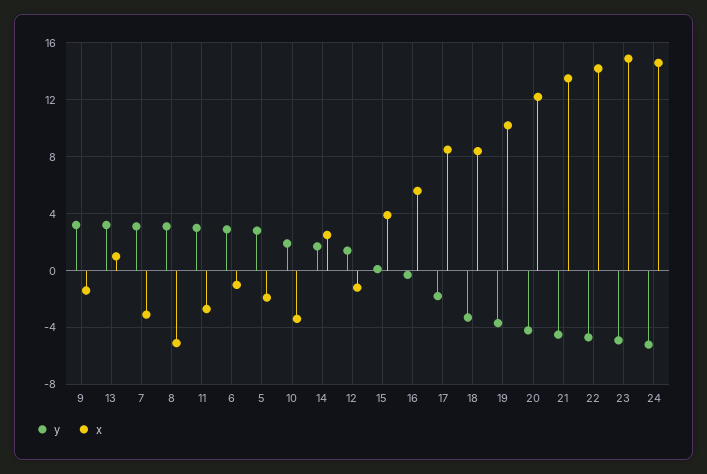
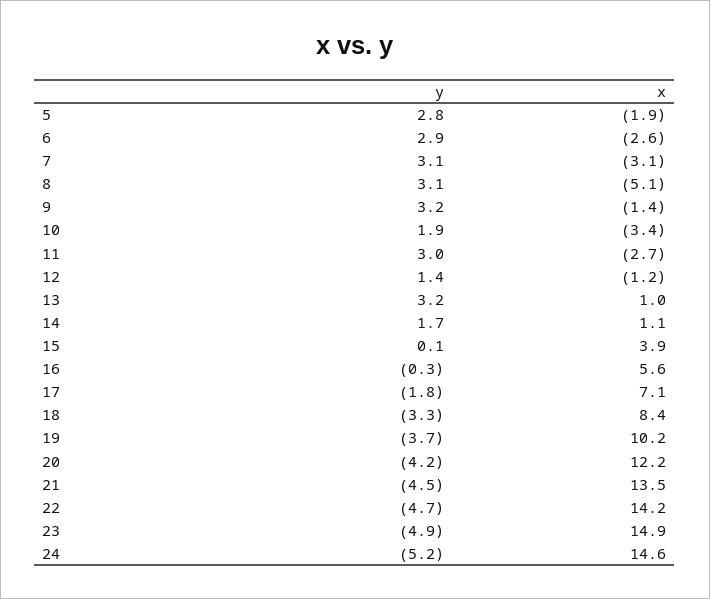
  {
    "y": {
      "9": 3.2,
      "13": 3.2,
      "7": 3.1,
      "8": 3.1,
      "11": 3,
      "6": 2.9,
      "5": 2.8,
      "10": 1.9,
      "14": 1.7,
      "12": 1.4,
      "15": 0.1,
      "16": -0.3,
      "17": -1.8,
      "18": -3.3,
      "19": -3.7,
      "20": -4.2,
      "21": -4.5,
      "22": -4.7,
      "23": -4.9,
      "24": -5.2
    },
    "x": {
      "9": -1.4,
      "13": 1,
      "7": -3.1,
      "8": -5.1,
      "11": -2.7,
-     "6": -1,
+     "6": -2.6,
      "5": -1.9,
      "10": -3.4,
-     "14": 2.5,
+     "14": 1.1,
      "12": -1.2,
      "15": 3.9,
      "16": 5.6,
-     "17": 8.5,
+     "17": 7.1,
      "18": 8.4,
      "19": 10.2,
      "20": 12.2,
      "21": 13.5,
      "22": 14.2,
      "23": 14.9,
      "24": 14.6
    }
  }

